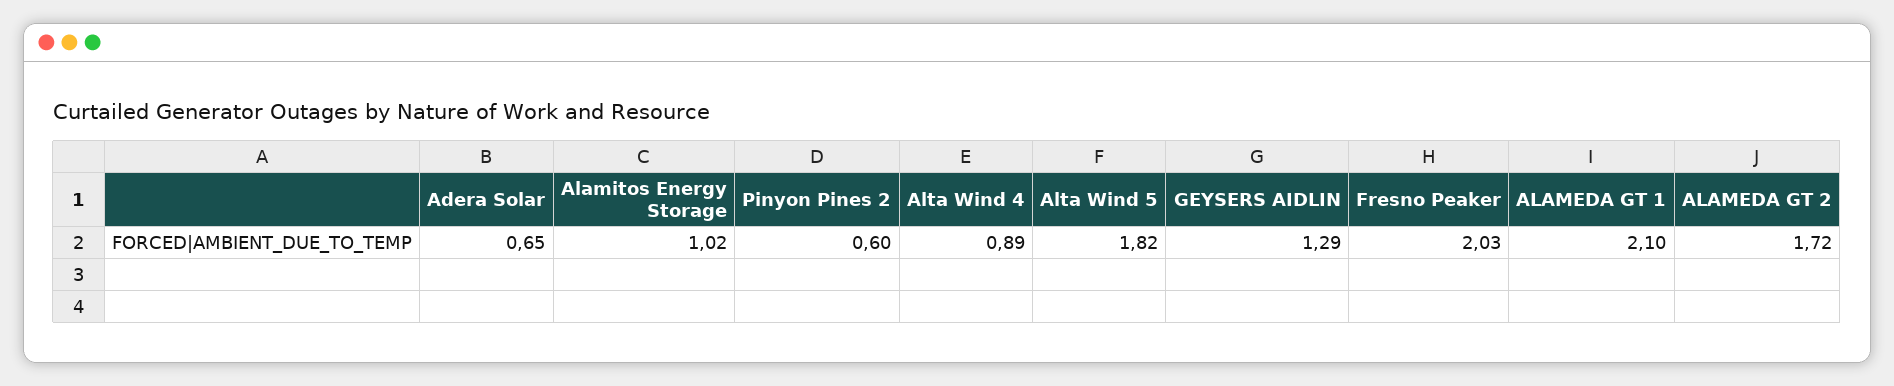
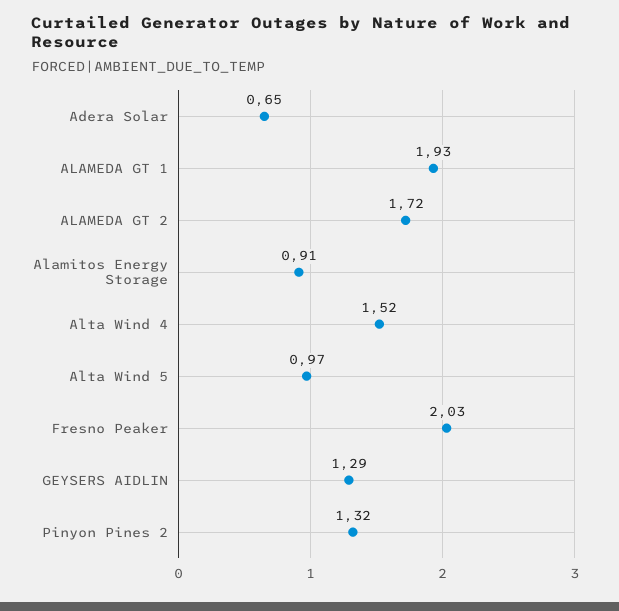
  {
    "Adera Solar": 0.65,
-   "Alamitos Energy Storage": 1.02,
+   "Alamitos Energy Storage": 0.91,
-   "Pinyon Pines 2": 0.6,
+   "Pinyon Pines 2": 1.32,
-   "Alta Wind 4": 0.89,
+   "Alta Wind 4": 1.52,
-   "Alta Wind 5": 1.82,
+   "Alta Wind 5": 0.97,
    "GEYSERS AIDLIN": 1.29,
    "Fresno Peaker": 2.03,
-   "ALAMEDA GT 1": 2.1,
+   "ALAMEDA GT 1": 1.93,
    "ALAMEDA GT 2": 1.72
  }

